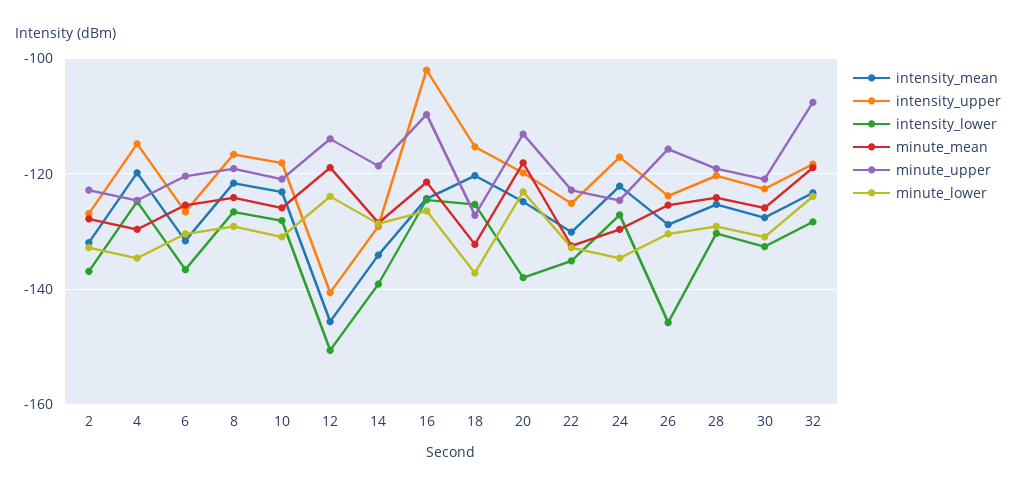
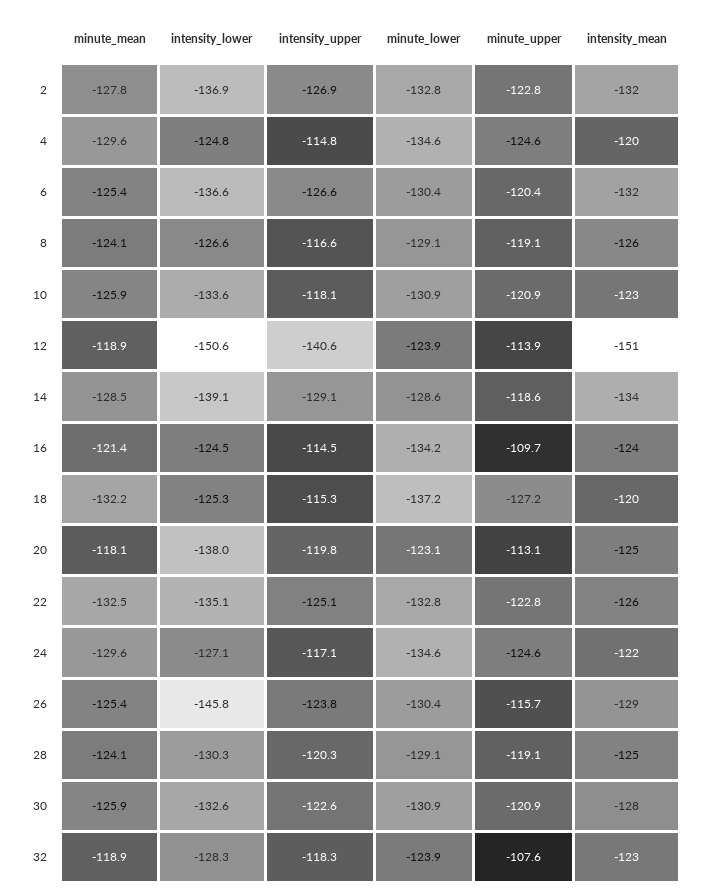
  {
    "intensity_mean": {
      "2": -132,
      "4": -120,
      "6": -132,
-     "8": -122,
+     "8": -126,
      "10": -123,
-     "12": -146,
+     "12": -151,
      "14": -134,
      "16": -124,
      "18": -120,
      "20": -125,
-     "22": -130,
+     "22": -126,
      "24": -122,
      "26": -129,
      "28": -125,
      "30": -128,
      "32": -123
    },
    "intensity_upper": {
      "2": -126.9,
      "4": -114.8,
      "6": -126.6,
      "8": -116.6,
      "10": -118.1,
      "12": -140.6,
      "14": -129.1,
-     "16": -102,
+     "16": -114.5,
      "18": -115.3,
      "20": -119.8,
      "22": -125.1,
      "24": -117.1,
      "26": -123.8,
      "28": -120.3,
      "30": -122.6,
      "32": -118.3
    },
    "intensity_lower": {
      "2": -136.9,
      "4": -124.8,
      "6": -136.6,
      "8": -126.6,
-     "10": -128,
+     "10": -133.6,
      "12": -150.6,
      "14": -139.1,
      "16": -124.5,
      "18": -125.3,
      "20": -138,
      "22": -135.1,
      "24": -127.1,
      "26": -145.8,
      "28": -130.3,
      "30": -132.6,
      "32": -128.3
    },
    "minute_mean": {
      "2": -127.8,
      "4": -129.6,
      "6": -125.4,
      "8": -124.1,
      "10": -125.9,
      "12": -118.9,
      "14": -128.5,
      "16": -121.4,
      "18": -132.2,
      "20": -118.1,
      "22": -132.5,
      "24": -129.6,
      "26": -125.4,
      "28": -124.1,
      "30": -125.9,
      "32": -118.9
    },
    "minute_upper": {
      "2": -122.8,
      "4": -124.6,
      "6": -120.4,
      "8": -119.1,
      "10": -120.9,
      "12": -113.9,
      "14": -118.6,
      "16": -109.7,
      "18": -127.2,
      "20": -113.1,
      "22": -122.8,
      "24": -124.6,
      "26": -115.7,
      "28": -119.1,
      "30": -120.9,
      "32": -107.6
    },
    "minute_lower": {
      "2": -132.8,
      "4": -134.6,
      "6": -130.4,
      "8": -129.1,
      "10": -130.9,
      "12": -123.9,
      "14": -128.6,
-     "16": -126,
+     "16": -134.2,
      "18": -137.2,
      "20": -123.1,
      "22": -132.8,
      "24": -134.6,
      "26": -130.4,
      "28": -129.1,
      "30": -130.9,
      "32": -123.9
    }
  }

